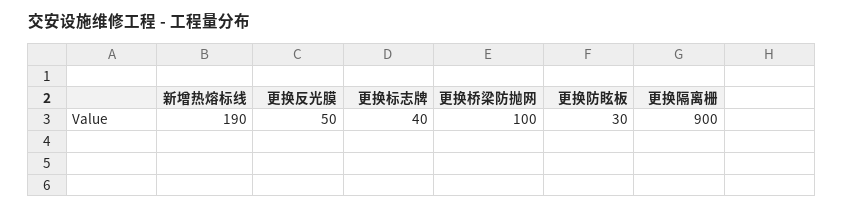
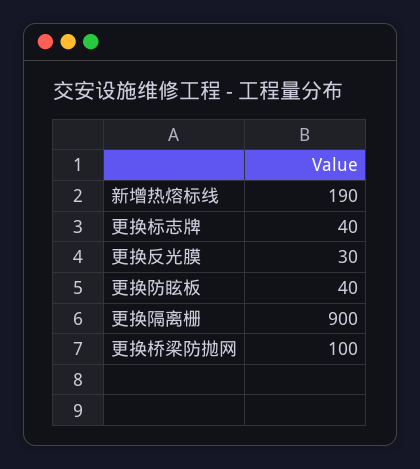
  {
    "新增热熔标线": 190,
-   "更换反光膜": 50,
+   "更换反光膜": 30,
    "更换标志牌": 40,
    "更换桥梁防抛网": 100,
-   "更换防眩板": 30,
+   "更换防眩板": 40,
    "更换隔离栅": 900
  }

